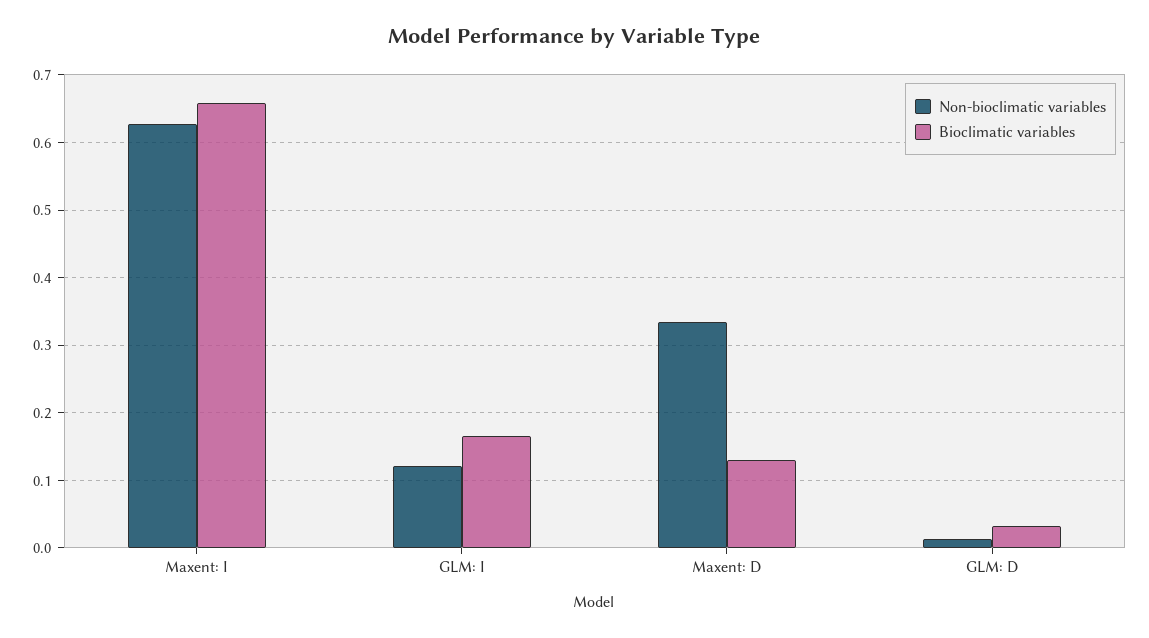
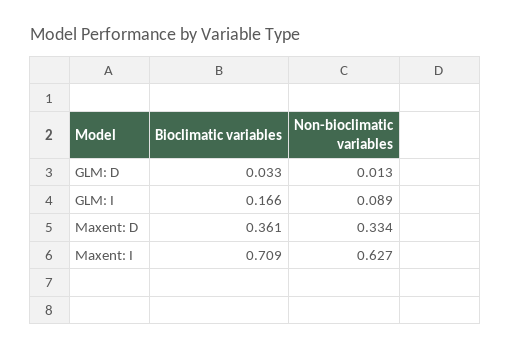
  {
    "Non-bioclimatic variables": {
      "Maxent: I": 0.627,
-     "GLM: I": 0.12,
+     "GLM: I": 0.089,
      "Maxent: D": 0.334,
      "GLM: D": 0.013
    },
    "Bioclimatic variables": {
-     "Maxent: I": 0.66,
+     "Maxent: I": 0.709,
      "GLM: I": 0.166,
-     "Maxent: D": 0.13,
+     "Maxent: D": 0.361,
      "GLM: D": 0.033
    }
  }

